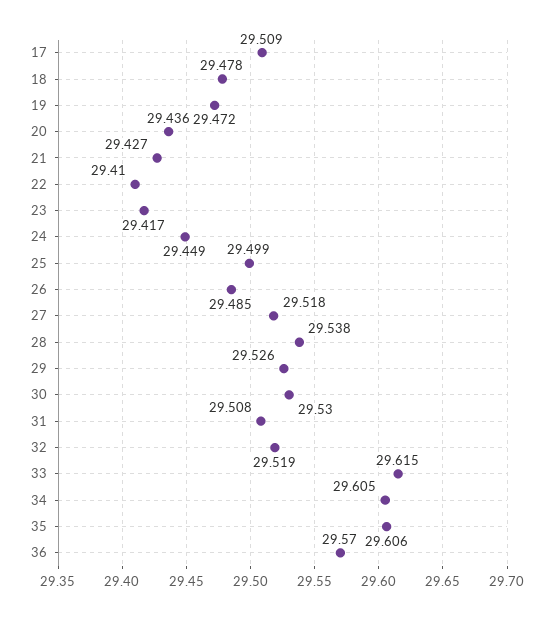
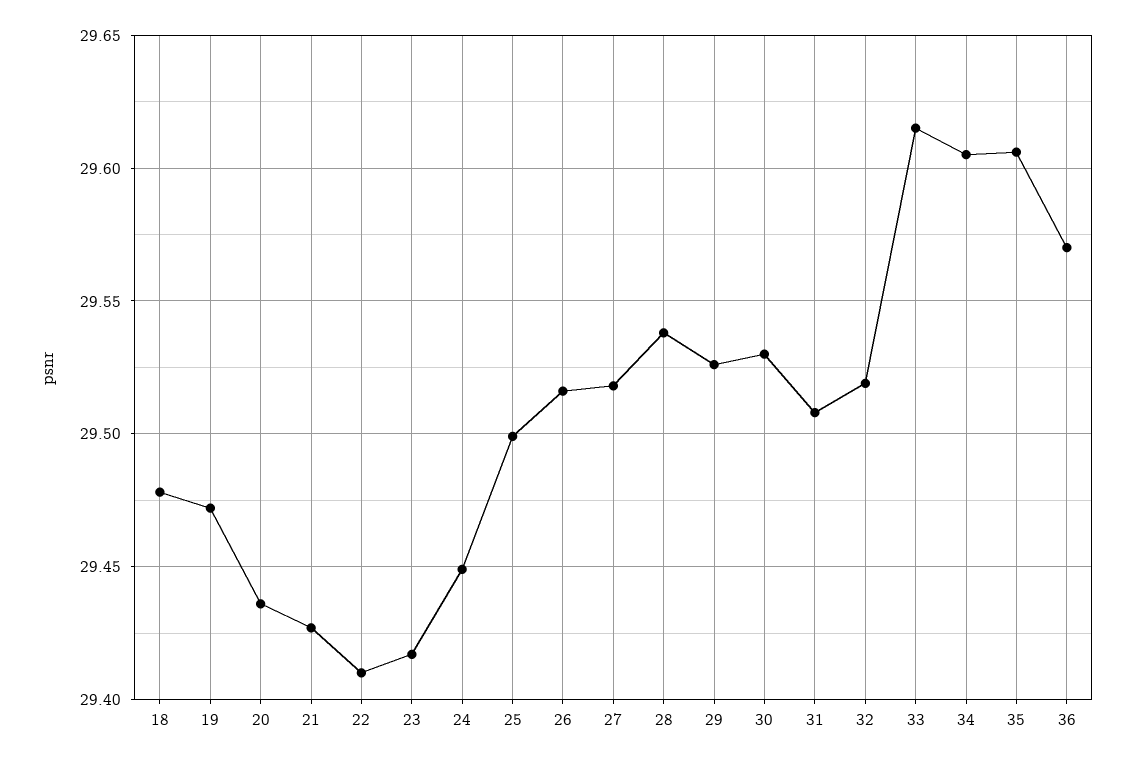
  {
-   "17": 29.509,
    "18": 29.478,
    "19": 29.472,
    "20": 29.436,
    "21": 29.427,
    "22": 29.41,
    "23": 29.417,
    "24": 29.449,
    "25": 29.499,
-   "26": 29.485,
+   "26": 29.515,
    "27": 29.518,
    "28": 29.538,
    "29": 29.526,
    "30": 29.53,
    "31": 29.508,
    "32": 29.519,
    "33": 29.615,
    "34": 29.605,
    "35": 29.606,
    "36": 29.57
  }

